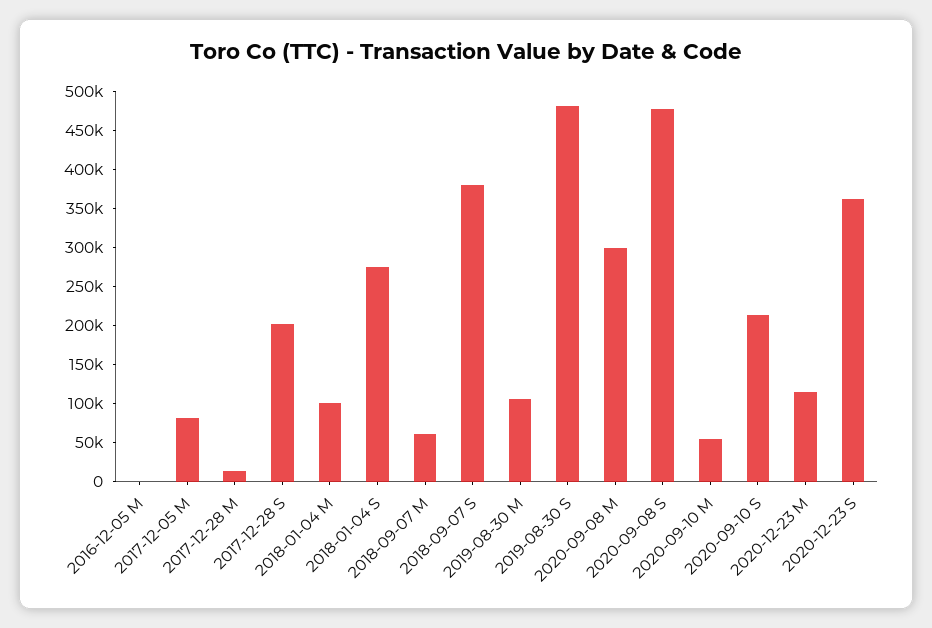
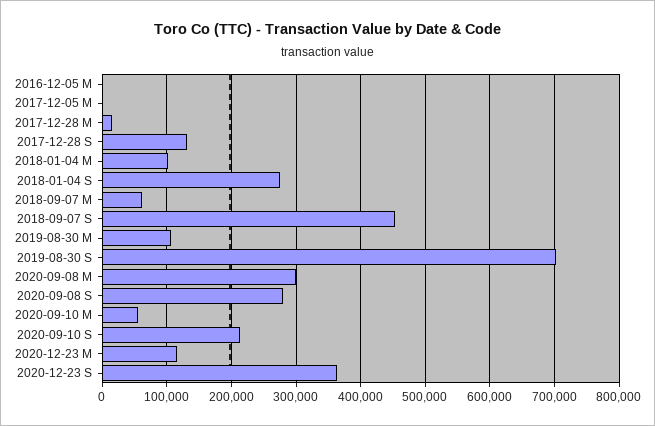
  {
    "2016-12-05 M": 0,
-   "2017-12-05 M": 75000,
+   "2017-12-05 M": 0,
    "2017-12-28 M": 10000,
-   "2017-12-28 S": 200000,
+   "2017-12-28 S": 130000,
    "2018-01-04 M": 100000,
    "2018-01-04 S": 270000,
    "2018-09-07 M": 60000,
-   "2018-09-07 S": 375000,
+   "2018-09-07 S": 450000,
    "2019-08-30 M": 110000,
-   "2019-08-30 S": 475000,
+   "2019-08-30 S": 700000,
    "2020-09-08 M": 300000,
-   "2020-09-08 S": 475000,
+   "2020-09-08 S": 280000,
    "2020-09-10 M": 50000,
    "2020-09-10 S": 210000,
    "2020-12-23 M": 120000,
    "2020-12-23 S": 360000
  }

